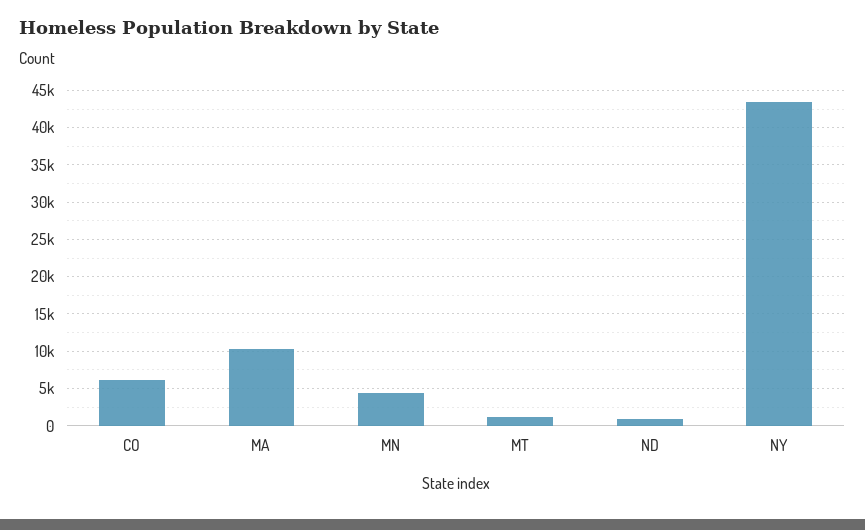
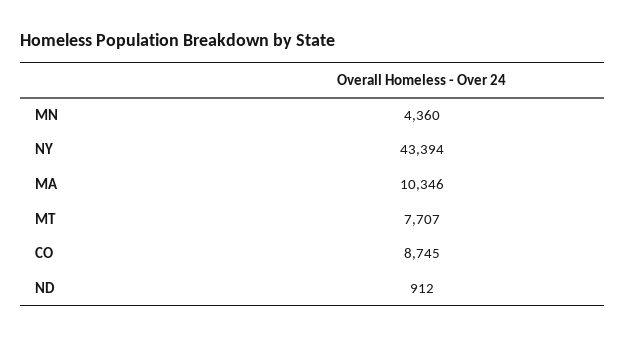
  {
-   "CO": 6000,
+   "CO": 8745,
    "MA": 10346,
    "MN": 4360,
-   "MT": 1000,
+   "MT": 7707,
    "ND": 912,
    "NY": 43394
  }

